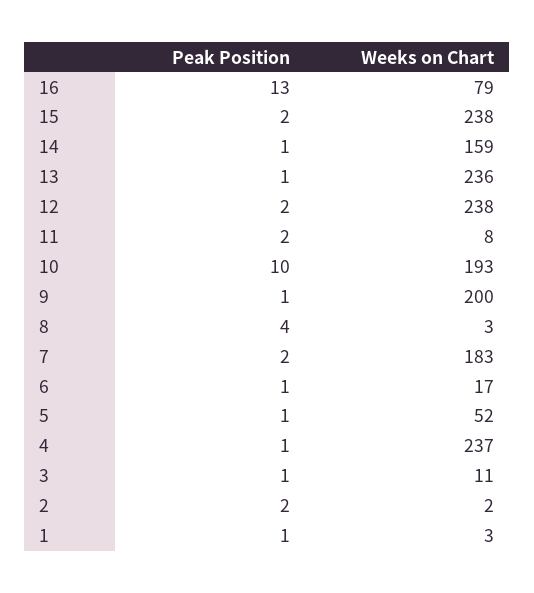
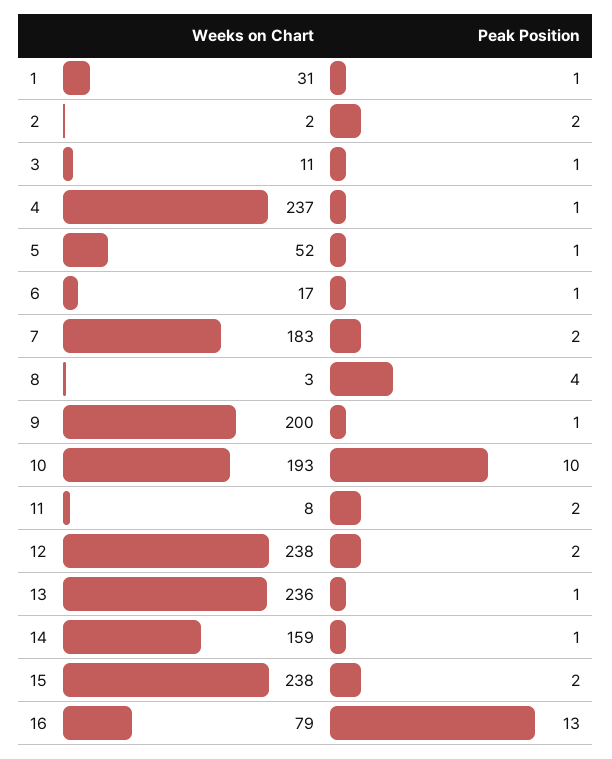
  {
    "Peak Position": {
      "16": 13,
      "15": 2,
      "14": 1,
      "13": 1,
      "12": 2,
      "11": 2,
      "10": 10,
      "9": 1,
      "8": 4,
      "7": 2,
      "6": 1,
      "5": 1,
      "4": 1,
      "3": 1,
      "2": 2,
      "1": 1
    },
    "Weeks on Chart": {
      "16": 79,
      "15": 238,
      "14": 159,
      "13": 236,
      "12": 238,
      "11": 8,
      "10": 193,
      "9": 200,
      "8": 3,
      "7": 183,
      "6": 17,
      "5": 52,
      "4": 237,
      "3": 11,
      "2": 2,
-     "1": 3
+     "1": 31
    }
  }

